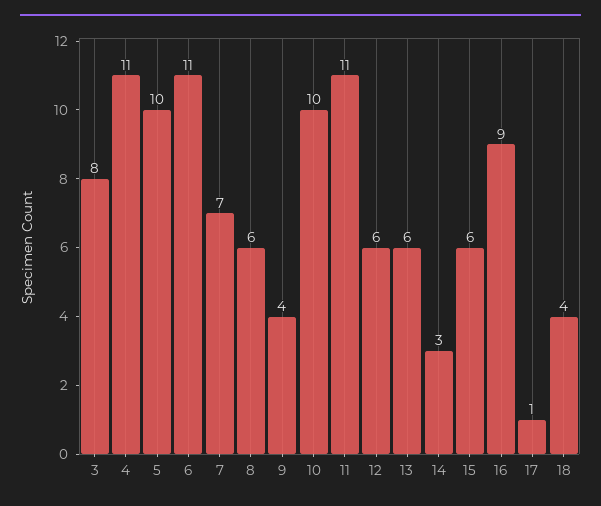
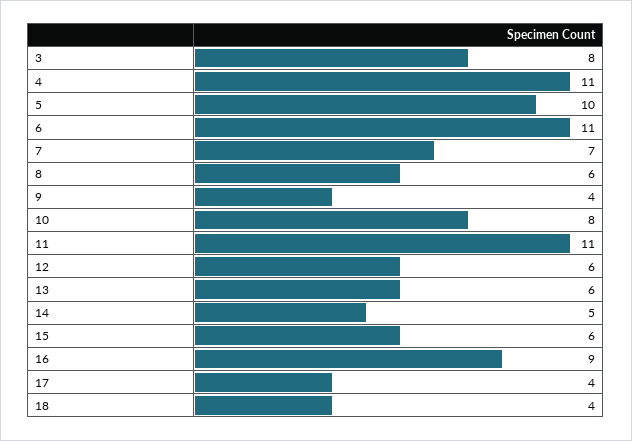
  {
    "3": 8,
    "4": 11,
    "5": 10,
    "6": 11,
    "7": 7,
    "8": 6,
    "9": 4,
-   "10": 10,
+   "10": 8,
    "11": 11,
    "12": 6,
    "13": 6,
-   "14": 3,
+   "14": 5,
    "15": 6,
    "16": 9,
-   "17": 1,
+   "17": 4,
    "18": 4
  }

